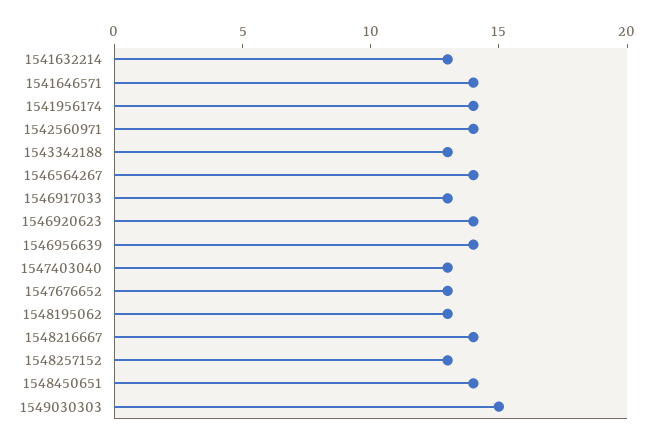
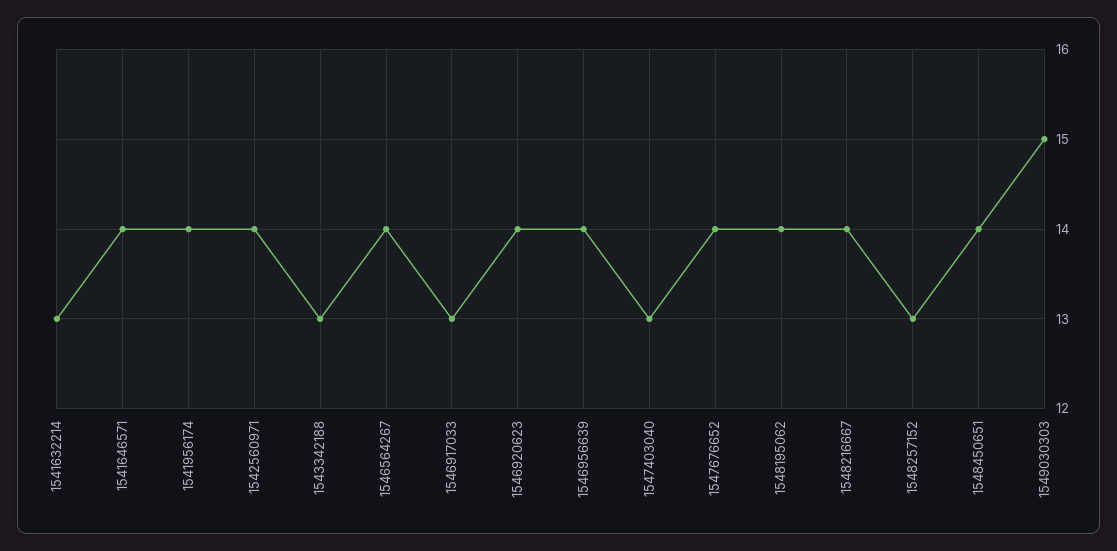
  {
    "1541632214": 13,
    "1541646571": 14,
    "1541956174": 14,
    "1542560971": 14,
    "1543342188": 13,
    "1546564267": 14,
    "1546917033": 13,
    "1546920623": 14,
    "1546956639": 14,
    "1547403040": 13,
-   "1547676652": 13,
+   "1547676652": 14,
-   "1548195062": 13,
+   "1548195062": 14,
    "1548216667": 14,
    "1548257152": 13,
    "1548450651": 14,
    "1549030303": 15
  }

